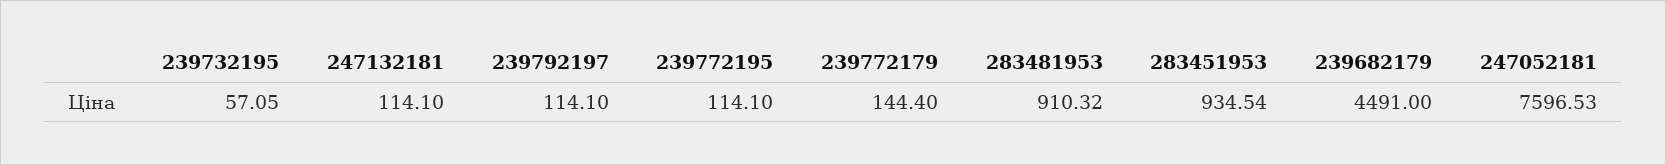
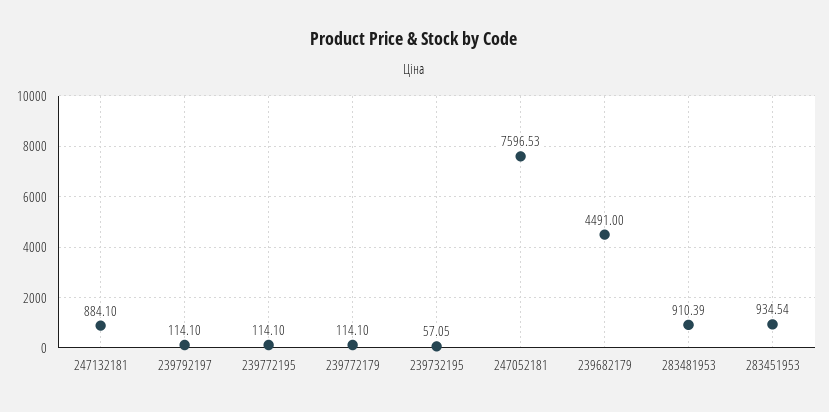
  {
    "239732195": 57.05,
-   "247132181": 114.1,
+   "247132181": 884.1,
    "239792197": 114.1,
    "239772195": 114.1,
-   "239772179": 144.4,
+   "239772179": 114.1,
-   "283481953": 910.32,
+   "283481953": 910.39,
    "283451953": 934.54,
    "239682179": 4491,
    "247052181": 7596.53
  }

